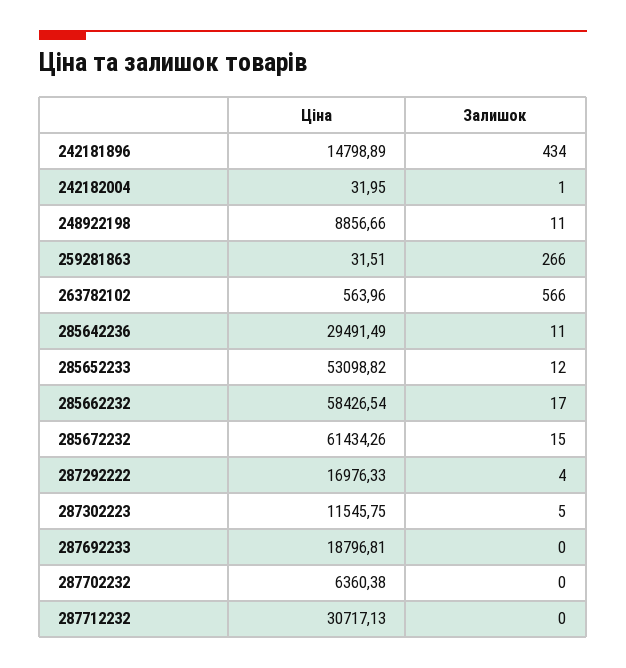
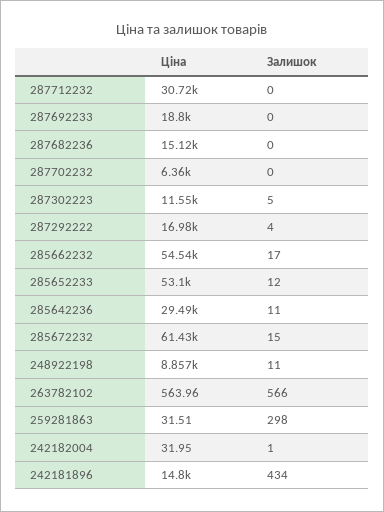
  {
    "Ціна": {
      "242181896": 14798.89,
      "242182004": 31.95,
      "248922198": 8856.66,
      "259281863": 31.51,
      "263782102": 563.96,
      "285642236": 29491.49,
      "285652233": 53098.82,
-     "285662232": 58426.54,
+     "285662232": 54540,
      "285672232": 61434.26,
      "287292222": 16976.33,
      "287302223": 11545.75,
      "287692233": 18796.81,
      "287702232": 6360.38,
-     "287712232": 30717.13
+     "287712232": 30717.13,
+     "287682236": 15120
    },
    "Залишок": {
      "242181896": 434,
      "242182004": 1,
      "248922198": 11,
-     "259281863": 266,
+     "259281863": 298,
      "263782102": 566,
      "285642236": 11,
      "285652233": 12,
      "285662232": 17,
      "285672232": 15,
      "287292222": 4,
      "287302223": 5,
      "287692233": 0,
      "287702232": 0,
-     "287712232": 0
+     "287712232": 0,
+     "287682236": 0
    }
  }

